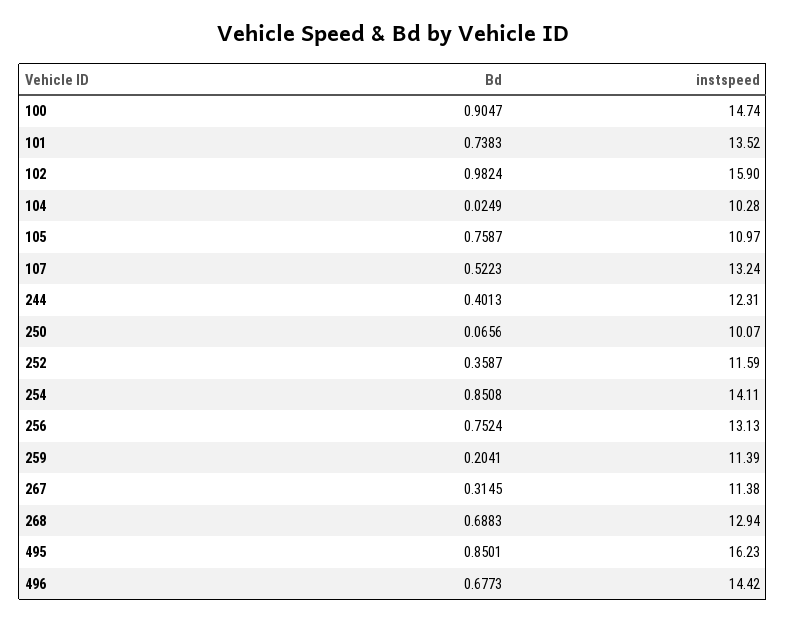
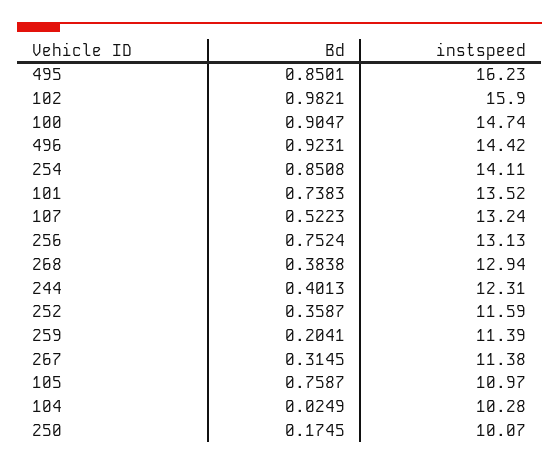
  {
    "Bd": {
      "100": 0.9047,
      "101": 0.7383,
-     "102": 0.9824,
+     "102": 0.9821,
      "104": 0.0249,
      "105": 0.7587,
      "107": 0.5223,
      "244": 0.4013,
-     "250": 0.0656,
+     "250": 0.1745,
      "252": 0.3587,
      "254": 0.8508,
      "256": 0.7524,
      "259": 0.2041,
      "267": 0.3145,
-     "268": 0.6883,
+     "268": 0.3838,
      "495": 0.8501,
-     "496": 0.6773
+     "496": 0.9231
    },
    "instspeed": {
      "100": 14.74,
      "101": 13.52,
      "102": 15.9,
      "104": 10.28,
      "105": 10.97,
      "107": 13.24,
      "244": 12.31,
      "250": 10.07,
      "252": 11.59,
      "254": 14.11,
      "256": 13.13,
      "259": 11.39,
      "267": 11.38,
      "268": 12.94,
      "495": 16.23,
      "496": 14.42
    }
  }

